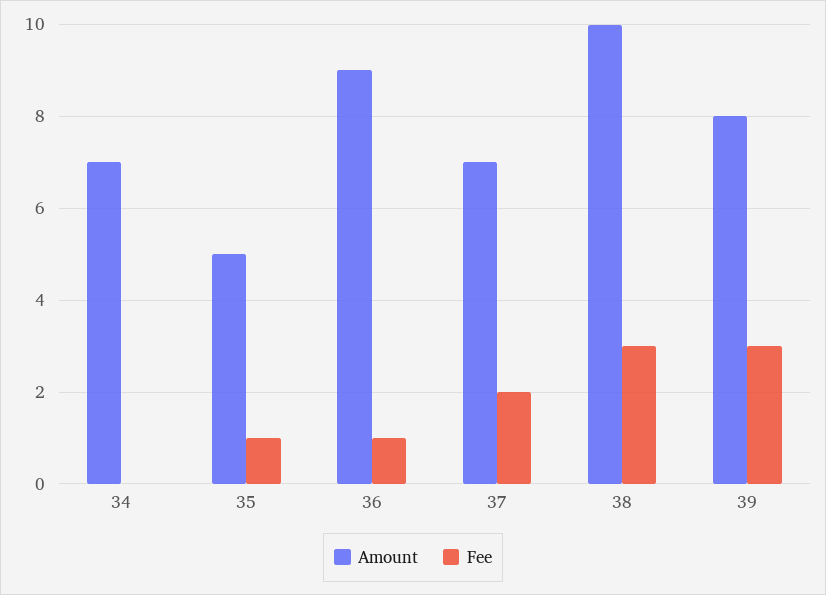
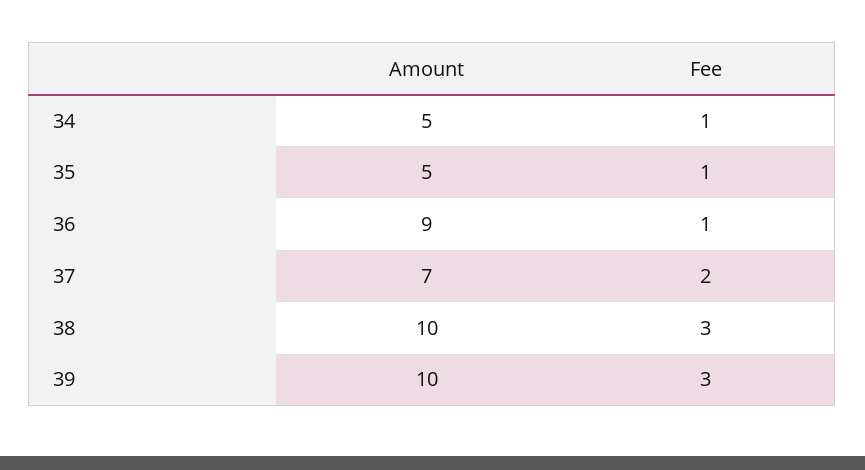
  {
    "Amount": {
-     "34": 7,
+     "34": 5,
      "35": 5,
      "36": 9,
      "37": 7,
      "38": 10,
-     "39": 8
+     "39": 10
    },
    "Fee": {
-     "34": 0,
+     "34": 1,
      "35": 1,
      "36": 1,
      "37": 2,
      "38": 3,
      "39": 3
    }
  }

